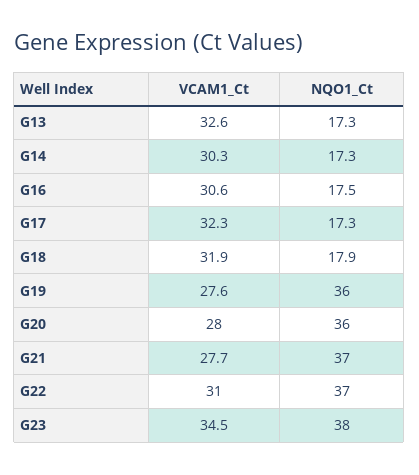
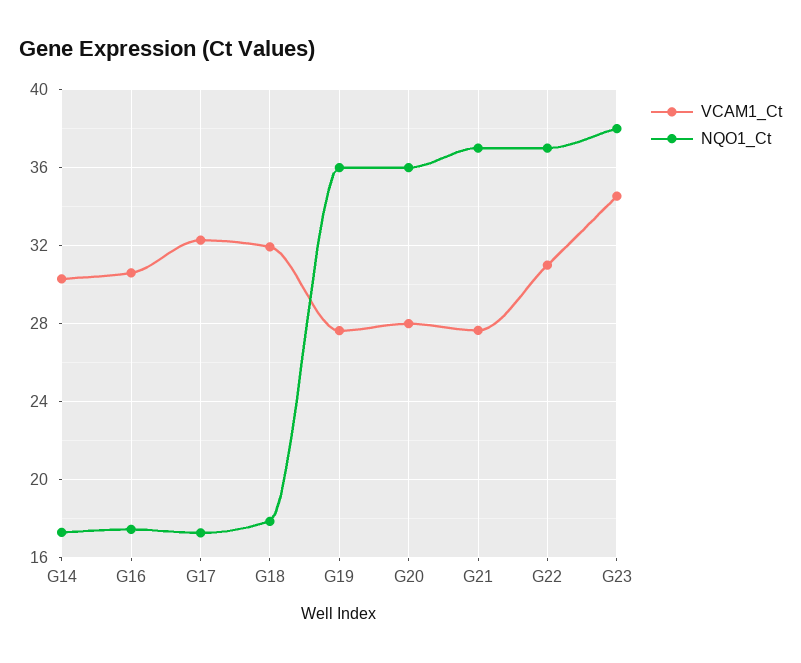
  {
    "VCAM1_Ct": {
-     "G13": 32.6,
      "G14": 30.3,
      "G16": 30.6,
      "G17": 32.3,
      "G18": 31.9,
      "G19": 27.6,
      "G20": 28,
      "G21": 27.7,
      "G22": 31,
      "G23": 34.5
    },
    "NQO1_Ct": {
-     "G13": 17.3,
      "G14": 17.3,
      "G16": 17.5,
      "G17": 17.3,
      "G18": 17.9,
      "G19": 36,
      "G20": 36,
      "G21": 37,
      "G22": 37,
      "G23": 38
    }
  }

